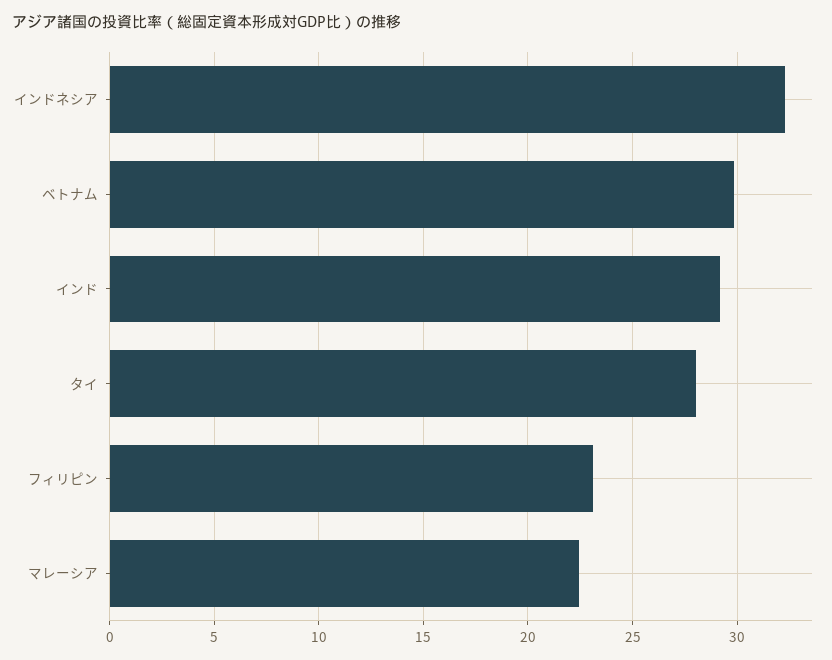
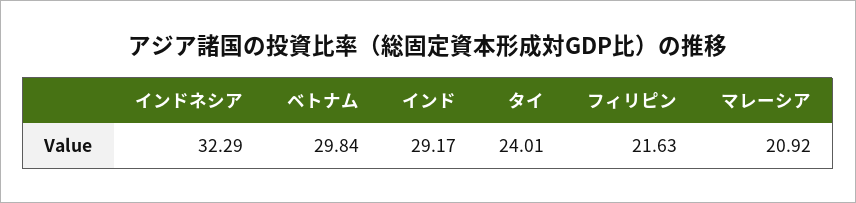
  {
    "インドネシア": 32.29,
    "ベトナム": 29.84,
    "インド": 29.17,
-   "タイ": 28,
+   "タイ": 24.01,
-   "フィリピン": 23,
+   "フィリピン": 21.63,
-   "マレーシア": 22.5
+   "マレーシア": 20.92
  }

